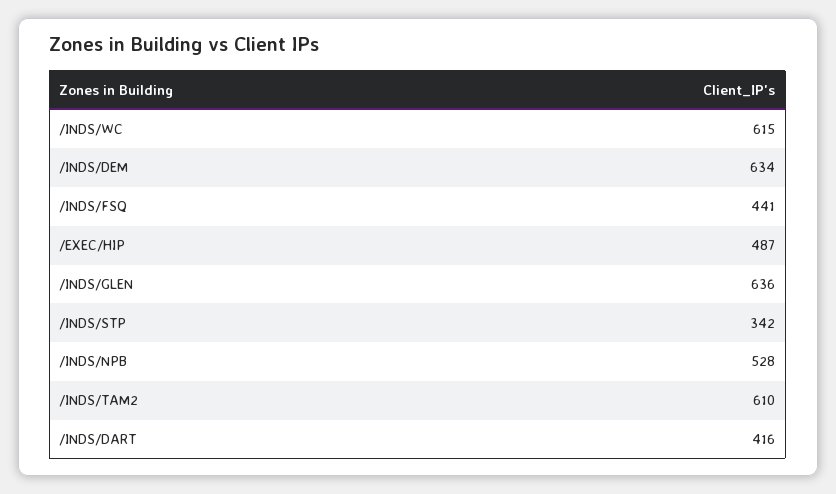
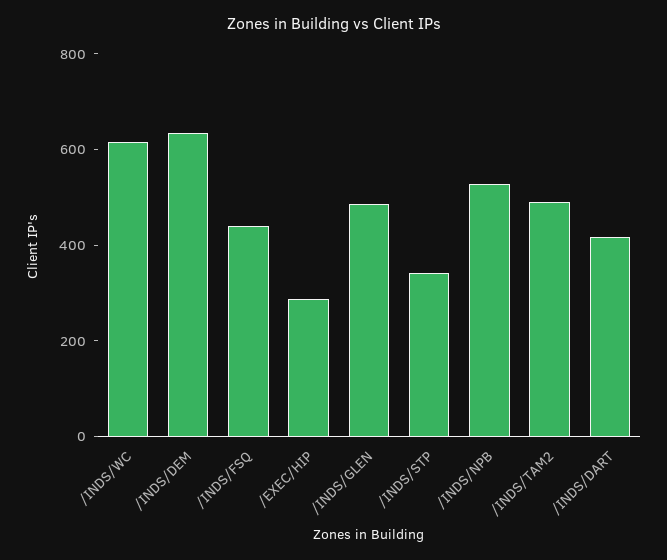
  {
    "/INDS/WC": 615,
    "/INDS/DEM": 634,
    "/INDS/FSQ": 441,
-   "/EXEC/HIP": 487,
+   "/EXEC/HIP": 300,
-   "/INDS/GLEN": 636,
+   "/INDS/GLEN": 500,
    "/INDS/STP": 342,
    "/INDS/NPB": 528,
-   "/INDS/TAM2": 610,
+   "/INDS/TAM2": 500,
    "/INDS/DART": 416
  }

